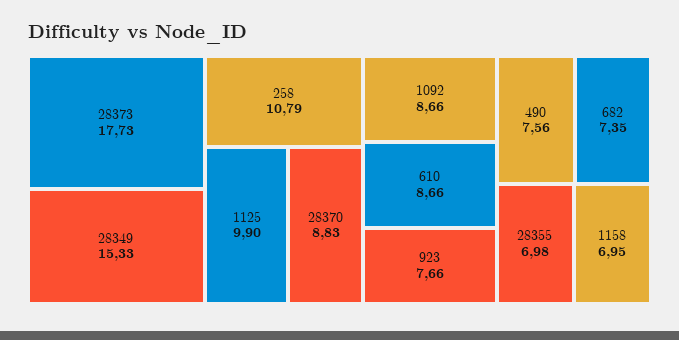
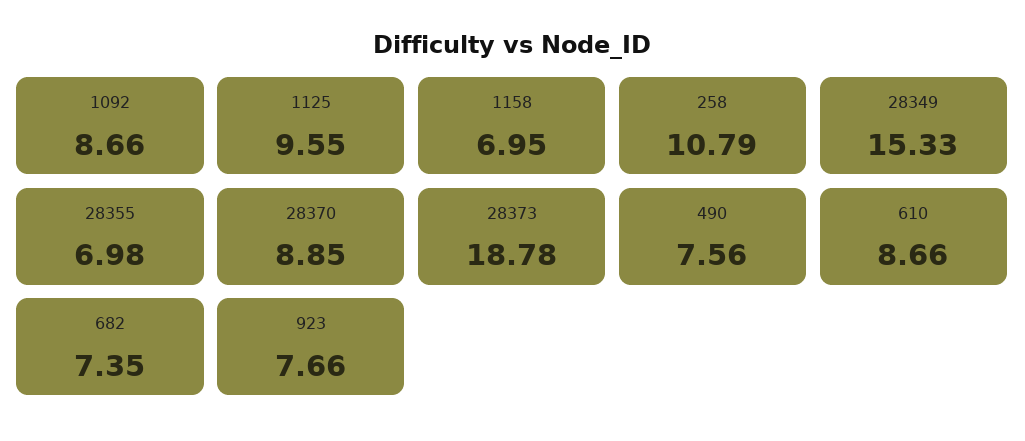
  {
-   "28373": 17.73,
+   "28373": 18.78,
    "28349": 15.33,
    "258": 10.79,
-   "1125": 9.9,
+   "1125": 9.55,
-   "28370": 8.83,
+   "28370": 8.85,
    "1092": 8.66,
    "610": 8.66,
    "923": 7.66,
    "490": 7.56,
    "682": 7.35,
    "28355": 6.98,
    "1158": 6.95
  }

